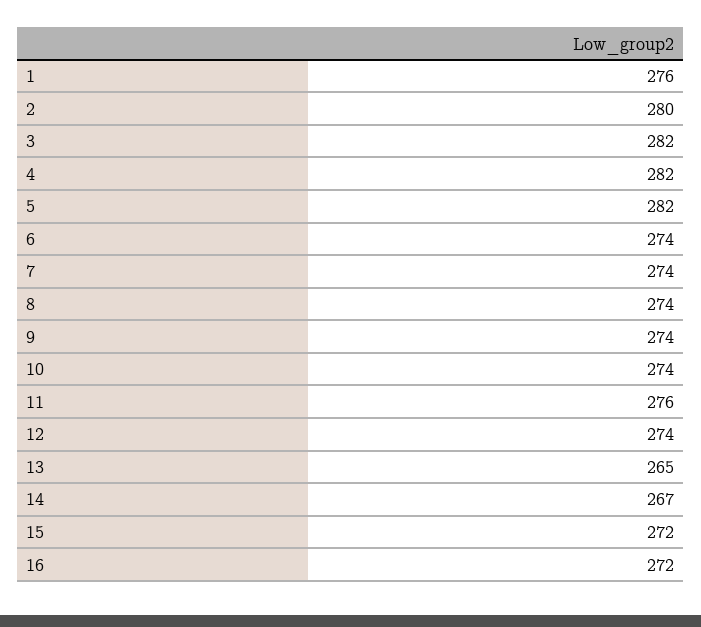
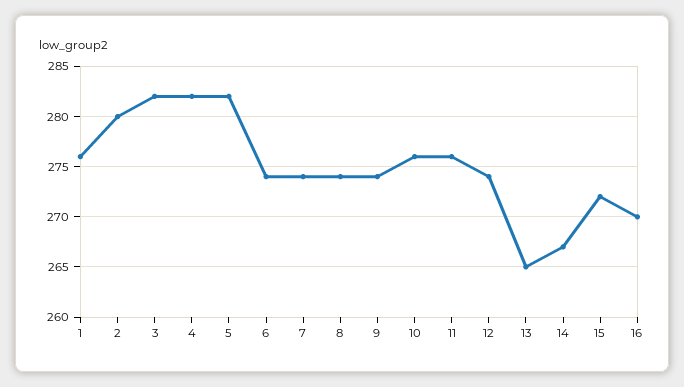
  {
    "1": 276,
    "2": 280,
    "3": 282,
    "4": 282,
    "5": 282,
    "6": 274,
    "7": 274,
    "8": 274,
    "9": 274,
-   "10": 274,
+   "10": 276,
    "11": 276,
    "12": 274,
    "13": 265,
    "14": 267,
    "15": 272,
-   "16": 272
+   "16": 270
  }

